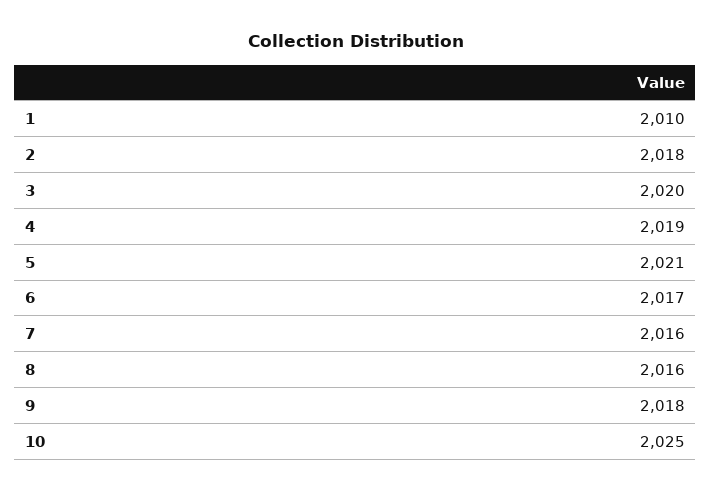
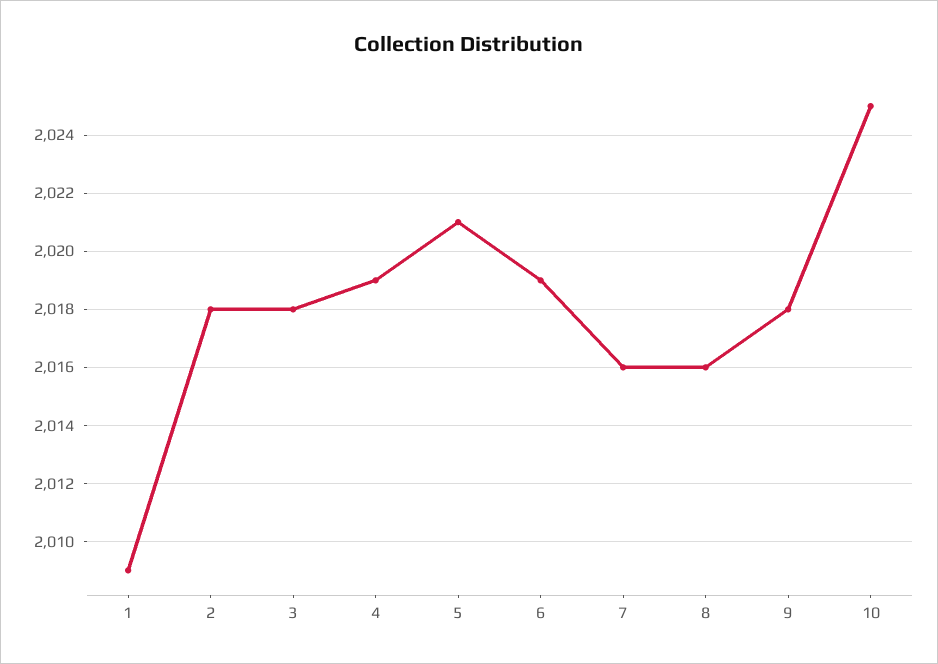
  {
-   "1": 2010,
+   "1": 2009,
    "2": 2018,
-   "3": 2020,
+   "3": 2018,
    "4": 2019,
    "5": 2021,
-   "6": 2017,
+   "6": 2019,
    "7": 2016,
    "8": 2016,
    "9": 2018,
    "10": 2025
  }

